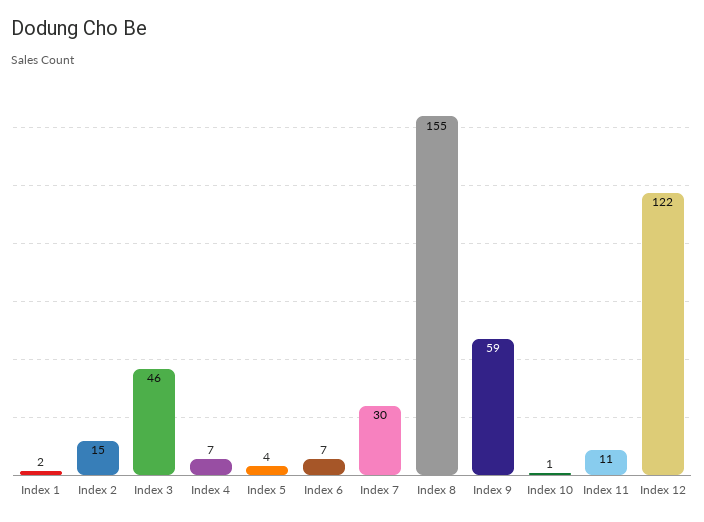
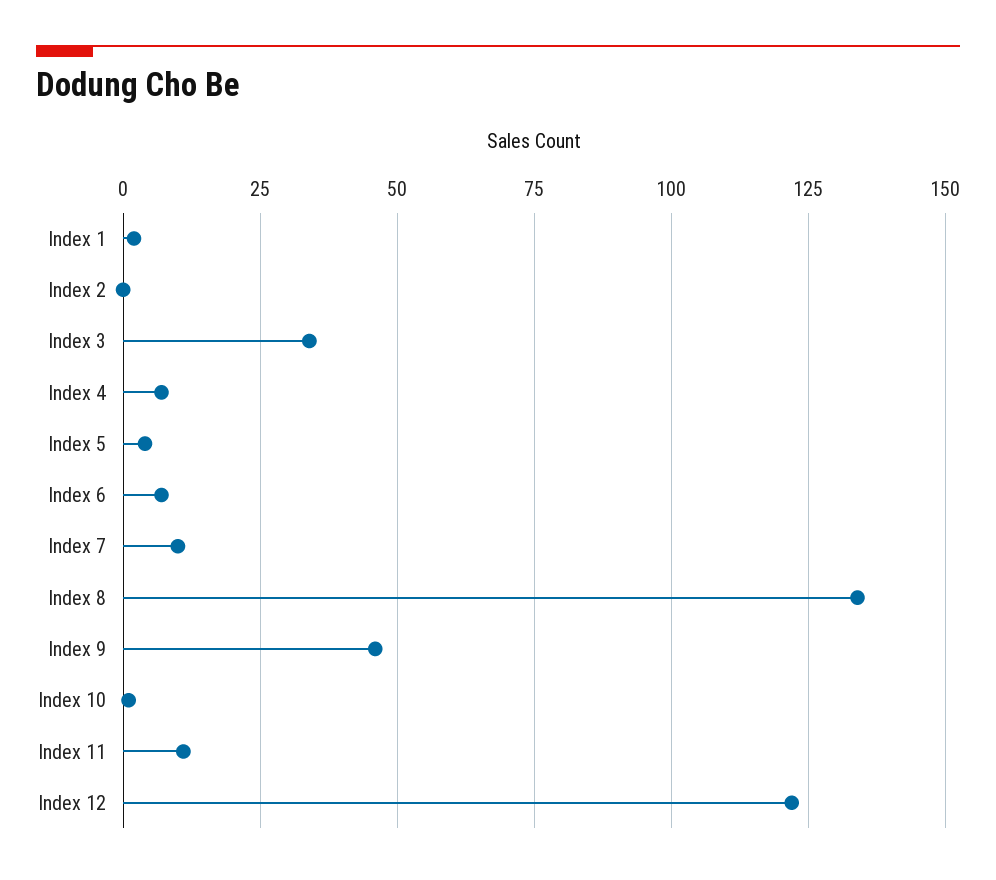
  {
    "Index 1": 2,
-   "Index 2": 15,
+   "Index 2": 0,
-   "Index 3": 46,
+   "Index 3": 35,
    "Index 4": 7,
    "Index 5": 4,
    "Index 6": 7,
-   "Index 7": 30,
+   "Index 7": 10,
-   "Index 8": 155,
+   "Index 8": 135,
-   "Index 9": 59,
+   "Index 9": 45,
    "Index 10": 1,
    "Index 11": 11,
    "Index 12": 122
  }

